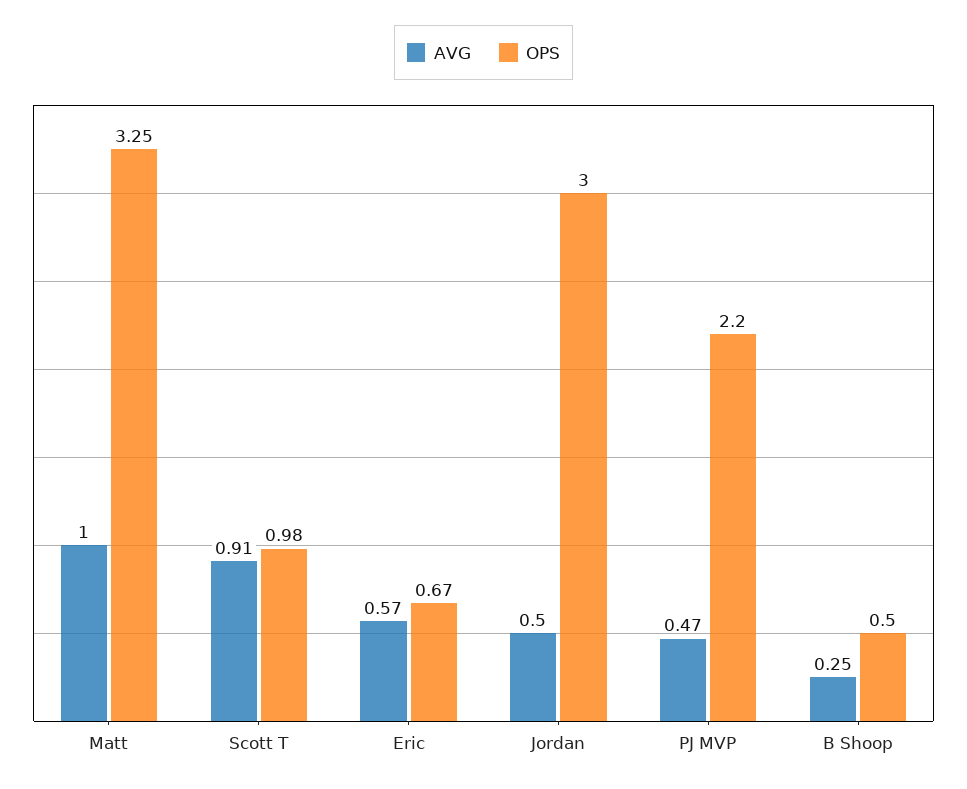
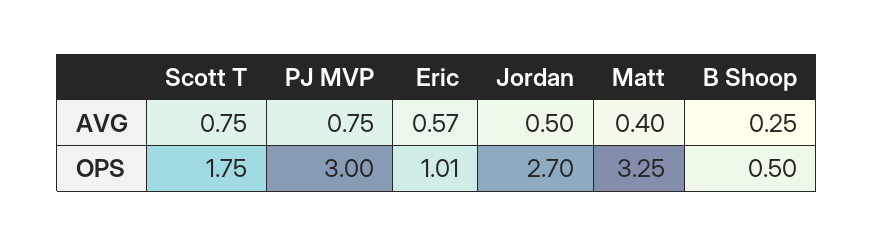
  {
    "AVG": {
-     "Matt": 1,
+     "Matt": 0.4,
-     "Scott T": 0.91,
+     "Scott T": 0.75,
      "Eric": 0.57,
      "Jordan": 0.5,
-     "PJ MVP": 0.47,
+     "PJ MVP": 0.75,
      "B Shoop": 0.25
    },
    "OPS": {
      "Matt": 3.25,
-     "Scott T": 0.98,
+     "Scott T": 1.75,
-     "Eric": 0.67,
+     "Eric": 1.01,
-     "Jordan": 3,
+     "Jordan": 2.7,
-     "PJ MVP": 2.2,
+     "PJ MVP": 3,
      "B Shoop": 0.5
    }
  }

